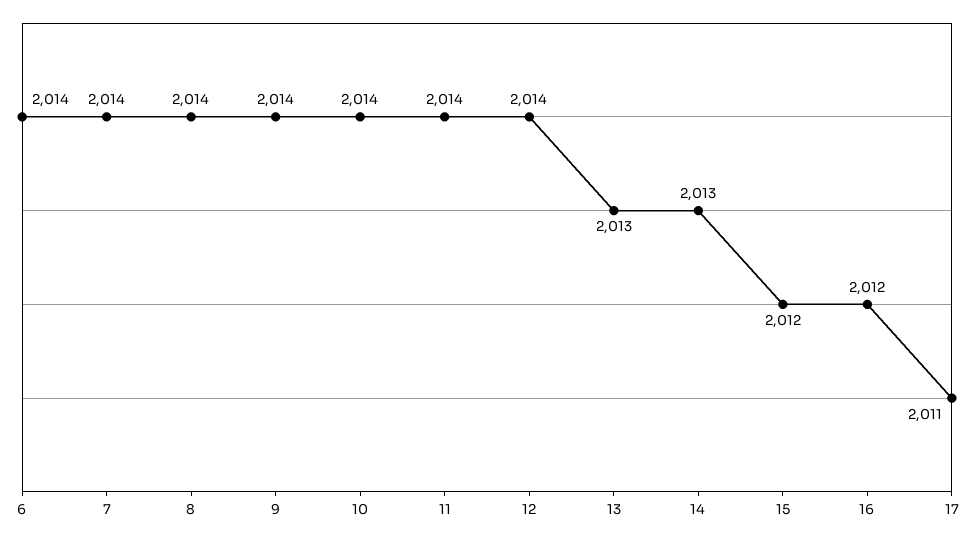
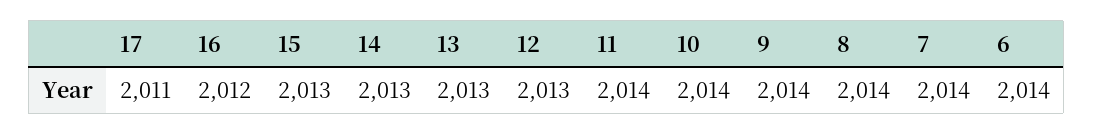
  {
    "6": 2014,
    "7": 2014,
    "8": 2014,
    "9": 2014,
    "10": 2014,
    "11": 2014,
-   "12": 2014,
+   "12": 2013,
    "13": 2013,
    "14": 2013,
-   "15": 2012,
+   "15": 2013,
    "16": 2012,
    "17": 2011
  }

